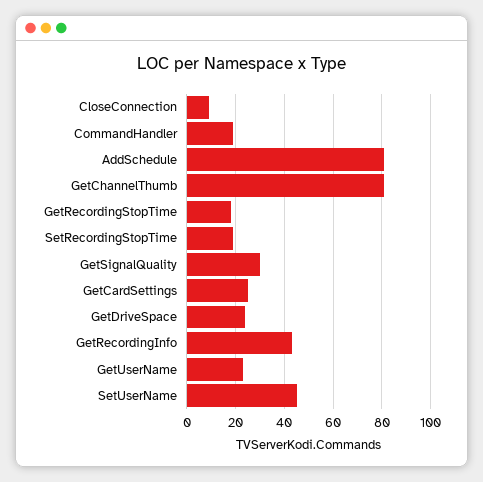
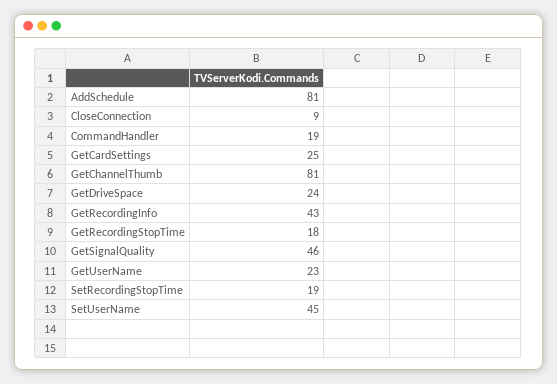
  {
    "CloseConnection": 9,
    "CommandHandler": 19,
    "AddSchedule": 81,
    "GetChannelThumb": 81,
    "GetRecordingStopTime": 18,
    "SetRecordingStopTime": 19,
-   "GetSignalQuality": 30,
+   "GetSignalQuality": 46,
    "GetCardSettings": 25,
    "GetDriveSpace": 24,
    "GetRecordingInfo": 43,
    "GetUserName": 23,
    "SetUserName": 45
  }

